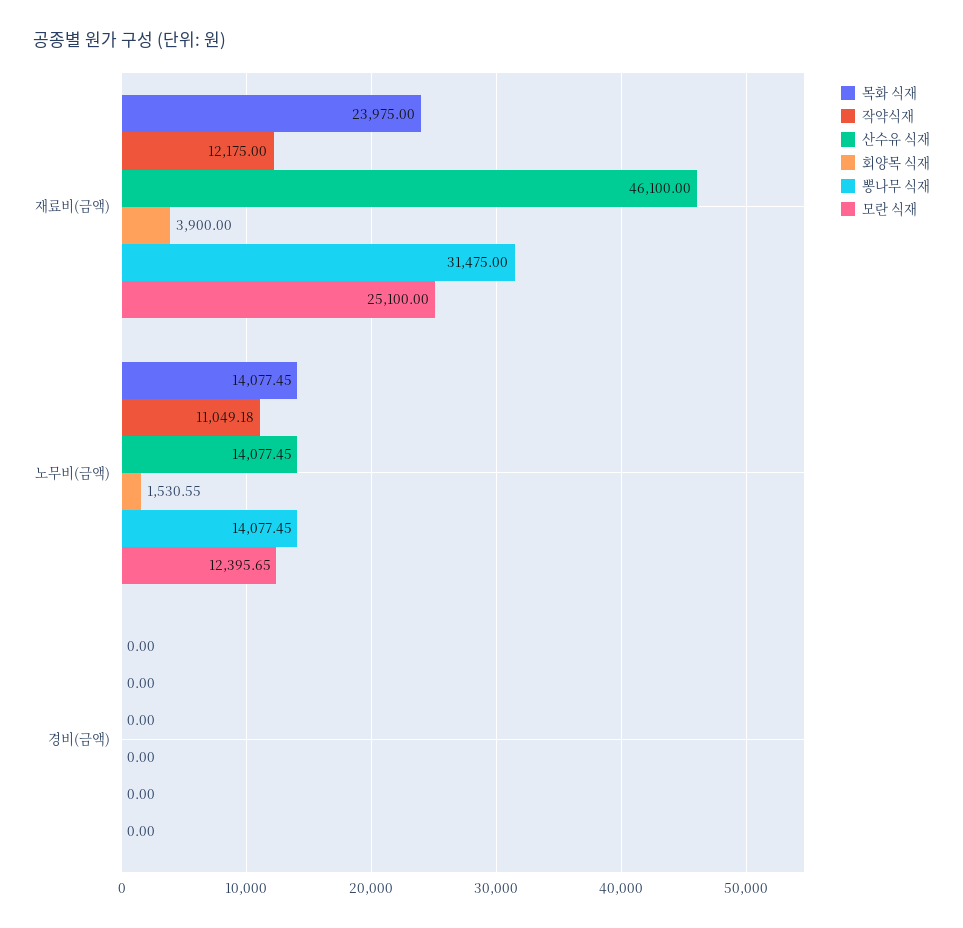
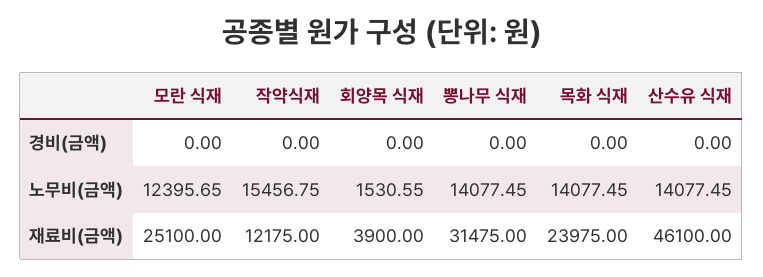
  {
    "목화 식재": {
      "재료비(금액)": 23975,
      "노무비(금액)": 14077.45,
      "경비(금액)": 0
    },
    "작약식재": {
      "재료비(금액)": 12175,
-     "노무비(금액)": 11049.18,
+     "노무비(금액)": 15456.75,
      "경비(금액)": 0
    },
    "산수유 식재": {
      "재료비(금액)": 46100,
      "노무비(금액)": 14077.45,
      "경비(금액)": 0
    },
    "회양목 식재": {
      "재료비(금액)": 3900,
      "노무비(금액)": 1530.55,
      "경비(금액)": 0
    },
    "뽕나무 식재": {
      "재료비(금액)": 31475,
      "노무비(금액)": 14077.45,
      "경비(금액)": 0
    },
    "모란 식재": {
      "재료비(금액)": 25100,
      "노무비(금액)": 12395.65,
      "경비(금액)": 0
    }
  }

